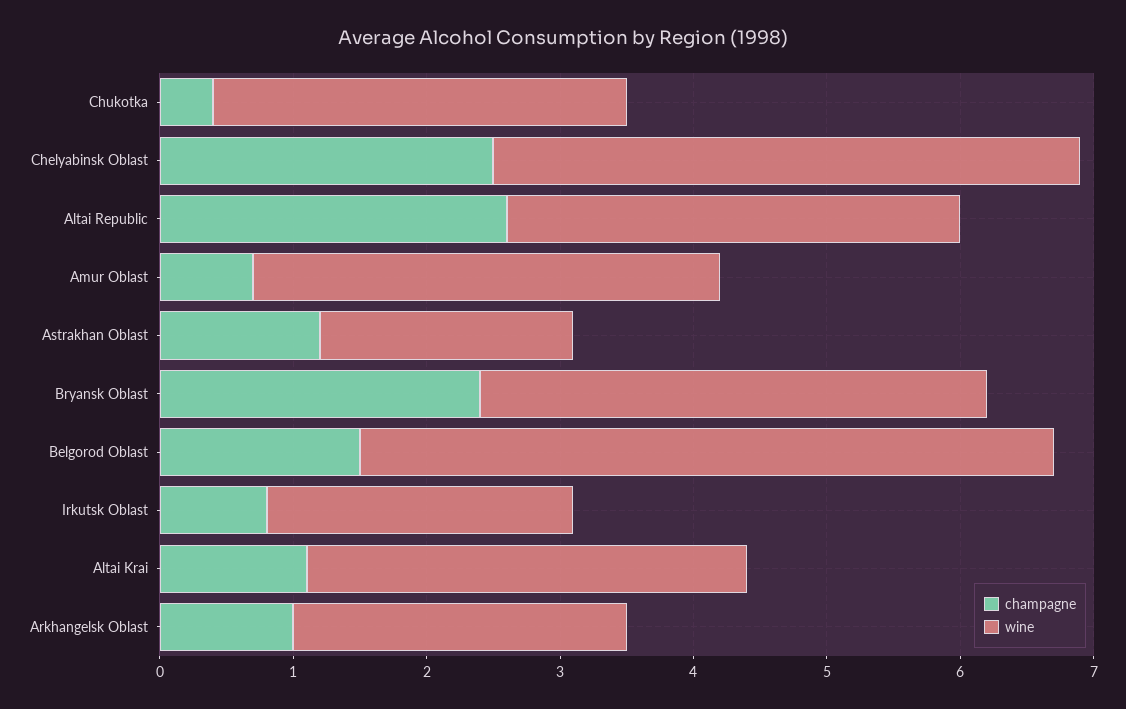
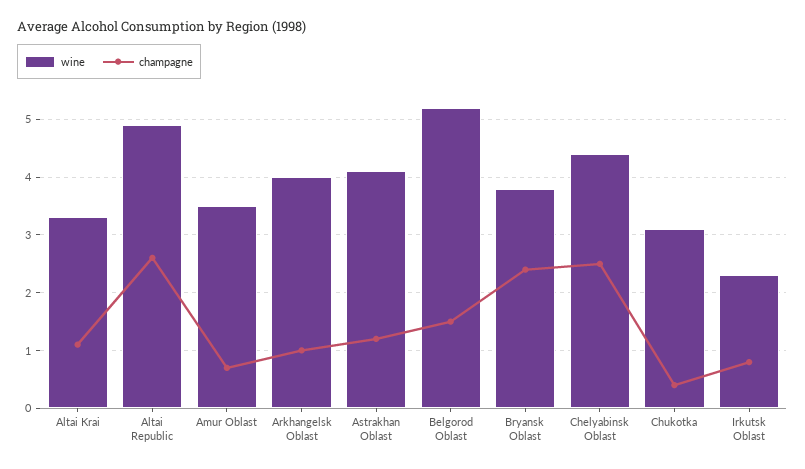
  {
    "champagne": {
      "Chukotka": 0.4,
      "Chelyabinsk Oblast": 2.5,
      "Altai Republic": 2.6,
      "Amur Oblast": 0.7,
      "Astrakhan Oblast": 1.2,
      "Bryansk Oblast": 2.4,
      "Belgorod Oblast": 1.5,
      "Irkutsk Oblast": 0.8,
      "Altai Krai": 1.1,
      "Arkhangelsk Oblast": 1
    },
    "wine": {
      "Chukotka": 3.1,
      "Chelyabinsk Oblast": 4.4,
-     "Altai Republic": 3.4,
+     "Altai Republic": 5,
      "Amur Oblast": 3.5,
-     "Astrakhan Oblast": 1.9,
+     "Astrakhan Oblast": 4,
      "Bryansk Oblast": 3.8,
      "Belgorod Oblast": 5.2,
      "Irkutsk Oblast": 2.3,
      "Altai Krai": 3.3,
-     "Arkhangelsk Oblast": 2.5
+     "Arkhangelsk Oblast": 4
    }
  }

